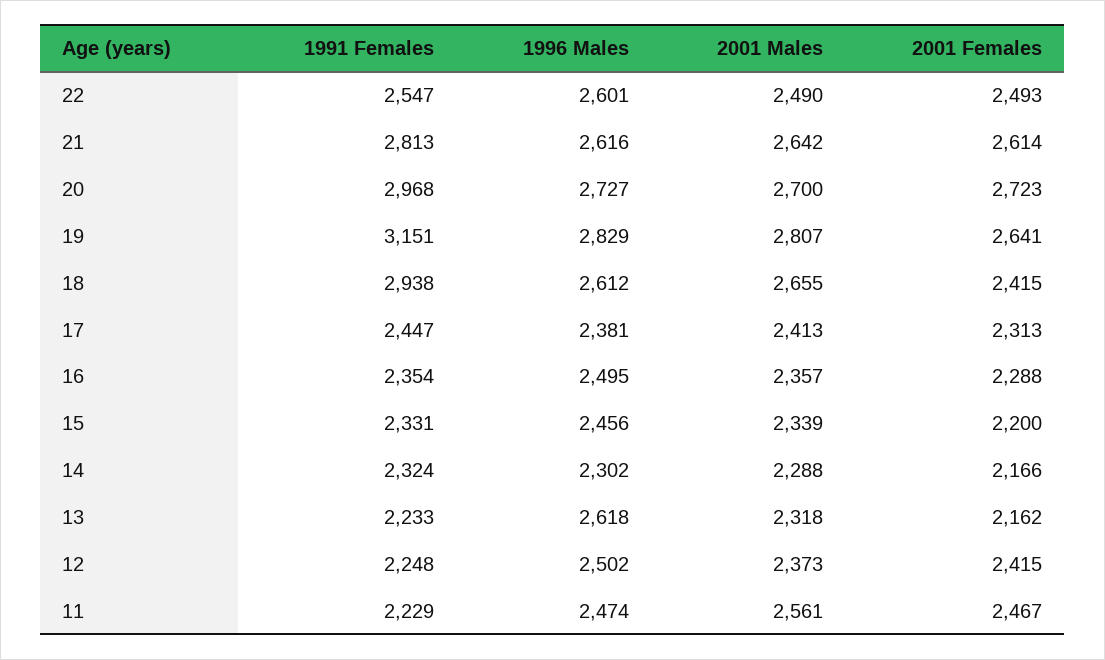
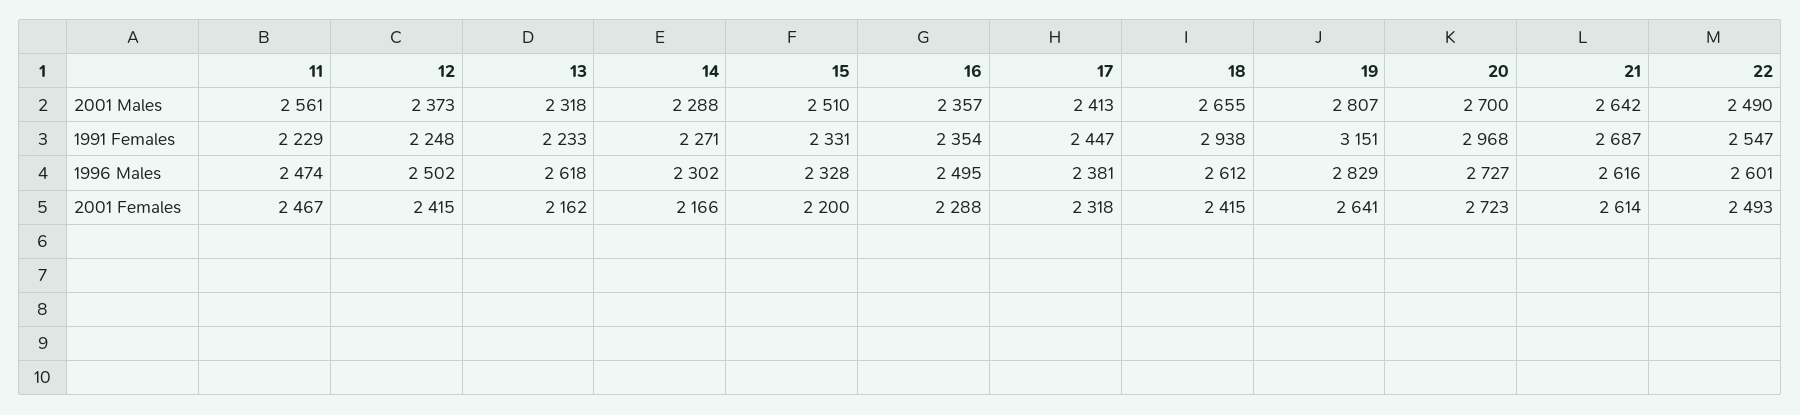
  {
    "1991 Females": {
      "22": 2547,
-     "21": 2813,
+     "21": 2687,
      "20": 2968,
      "19": 3151,
      "18": 2938,
      "17": 2447,
      "16": 2354,
      "15": 2331,
-     "14": 2324,
+     "14": 2271,
      "13": 2233,
      "12": 2248,
      "11": 2229
    },
    "1996 Males": {
      "22": 2601,
      "21": 2616,
      "20": 2727,
      "19": 2829,
      "18": 2612,
      "17": 2381,
      "16": 2495,
-     "15": 2456,
+     "15": 2328,
      "14": 2302,
      "13": 2618,
      "12": 2502,
      "11": 2474
    },
    "2001 Males": {
      "22": 2490,
      "21": 2642,
      "20": 2700,
      "19": 2807,
      "18": 2655,
      "17": 2413,
      "16": 2357,
-     "15": 2339,
+     "15": 2510,
      "14": 2288,
      "13": 2318,
      "12": 2373,
      "11": 2561
    },
    "2001 Females": {
      "22": 2493,
      "21": 2614,
      "20": 2723,
      "19": 2641,
      "18": 2415,
-     "17": 2313,
+     "17": 2318,
      "16": 2288,
      "15": 2200,
      "14": 2166,
      "13": 2162,
      "12": 2415,
      "11": 2467
    }
  }

